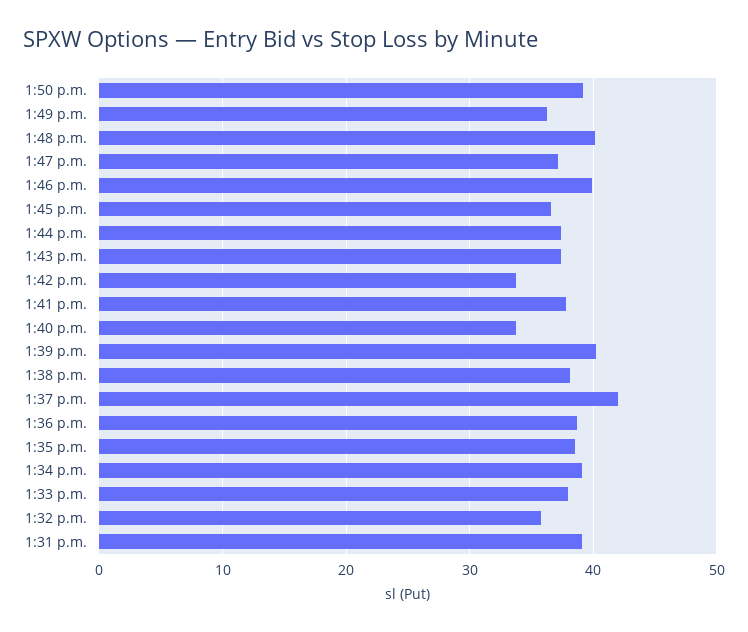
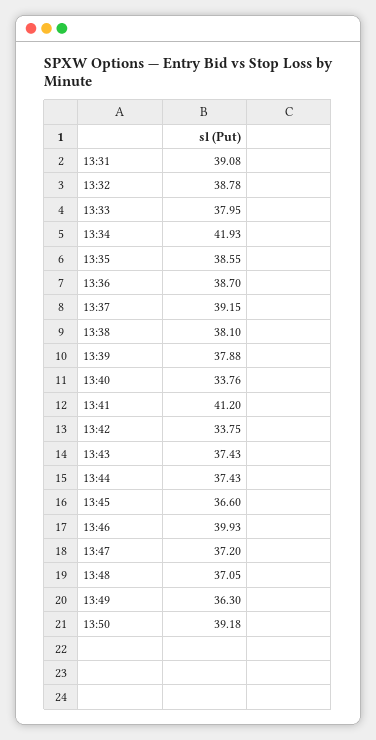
  {
    "1:50 p.m.": 39.18,
    "1:49 p.m.": 36.3,
-   "1:48 p.m.": 40,
+   "1:48 p.m.": 37.05,
    "1:47 p.m.": 37.2,
    "1:46 p.m.": 39.93,
    "1:45 p.m.": 36.6,
    "1:44 p.m.": 37.43,
    "1:43 p.m.": 37.43,
    "1:42 p.m.": 33.75,
-   "1:41 p.m.": 38,
+   "1:41 p.m.": 41.2,
    "1:40 p.m.": 33.76,
-   "1:39 p.m.": 40,
+   "1:39 p.m.": 37.88,
    "1:38 p.m.": 38.1,
-   "1:37 p.m.": 42,
+   "1:37 p.m.": 39.15,
    "1:36 p.m.": 38.7,
    "1:35 p.m.": 38.55,
-   "1:34 p.m.": 39,
+   "1:34 p.m.": 41.93,
    "1:33 p.m.": 37.95,
-   "1:32 p.m.": 36,
+   "1:32 p.m.": 38.78,
    "1:31 p.m.": 39.08
  }

